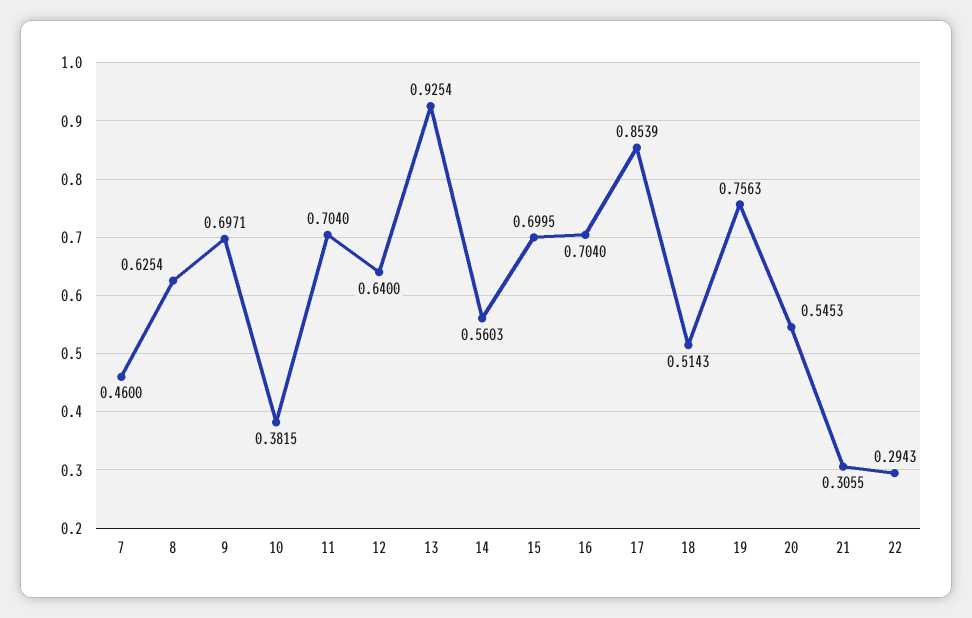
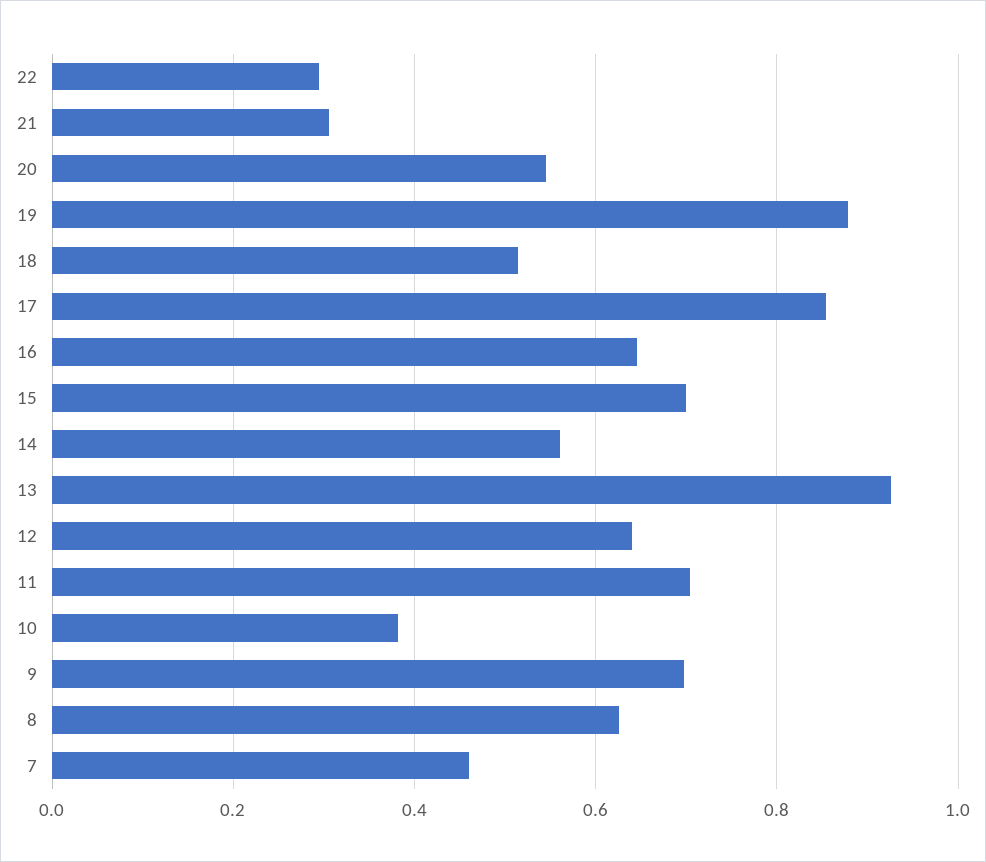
  {
    "7": 0.46,
    "8": 0.6254,
    "9": 0.6971,
    "10": 0.3815,
    "11": 0.704,
    "12": 0.64,
    "13": 0.9254,
    "14": 0.5603,
    "15": 0.6995,
-   "16": 0.704,
+   "16": 0.64,
    "17": 0.8539,
    "18": 0.5143,
-   "19": 0.7563,
+   "19": 0.88,
    "20": 0.5453,
    "21": 0.3055,
    "22": 0.2943
  }

